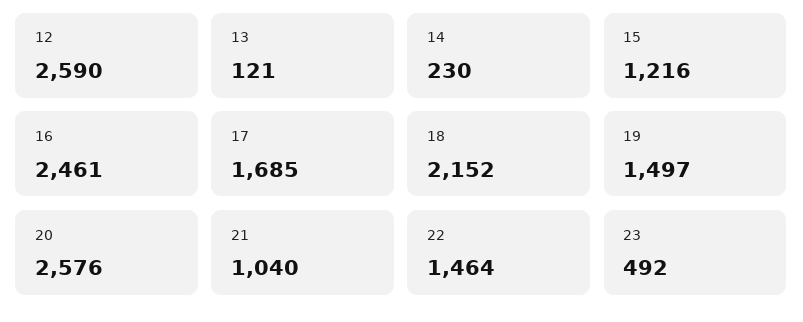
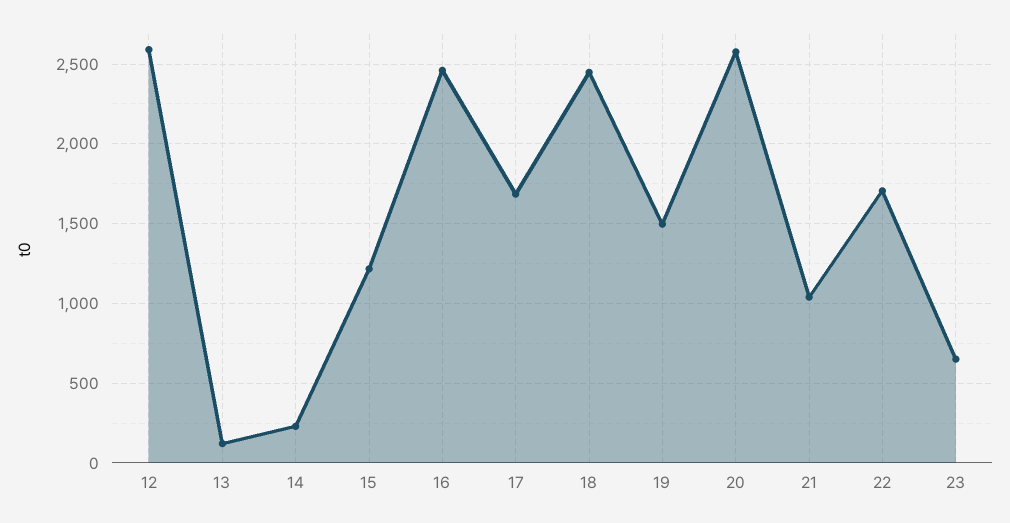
  {
    "12": 2590,
    "13": 121,
    "14": 230,
    "15": 1216,
    "16": 2461,
    "17": 1685,
-   "18": 2152,
+   "18": 2450,
    "19": 1497,
    "20": 2576,
    "21": 1040,
-   "22": 1464,
+   "22": 1700,
-   "23": 492
+   "23": 650
  }

